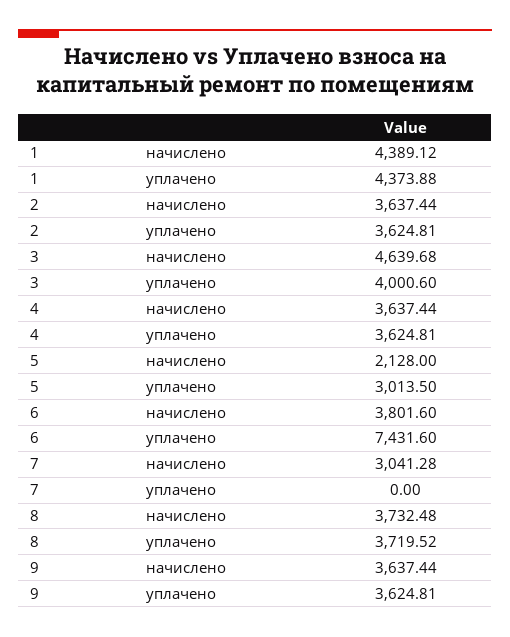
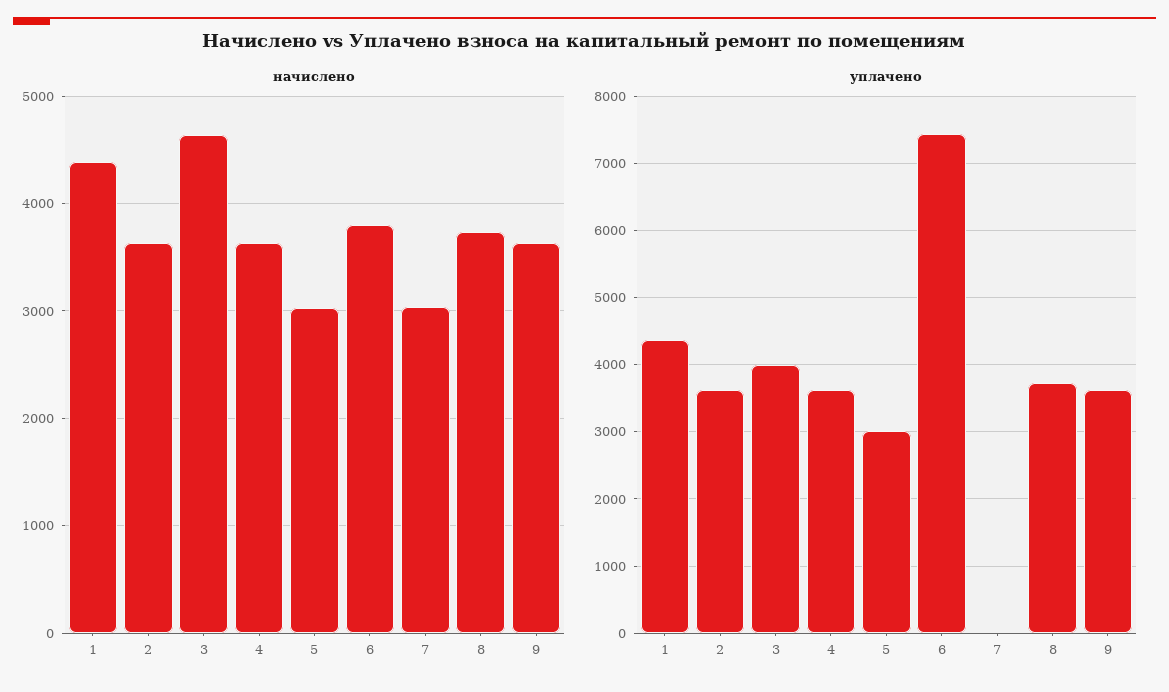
  {
    "начислено": {
      "1": 4389.12,
      "2": 3637.44,
      "3": 4639.68,
      "4": 3637.44,
-     "5": 2128,
+     "5": 3000,
      "6": 3801.6,
      "7": 3041.28,
      "8": 3732.48,
      "9": 3637.44
    },
    "уплачено": {
      "1": 4373.88,
      "2": 3624.81,
      "3": 4000.6,
      "4": 3624.81,
      "5": 3013.5,
      "6": 7431.6,
      "7": 0,
      "8": 3719.52,
      "9": 3624.81
    }
  }

